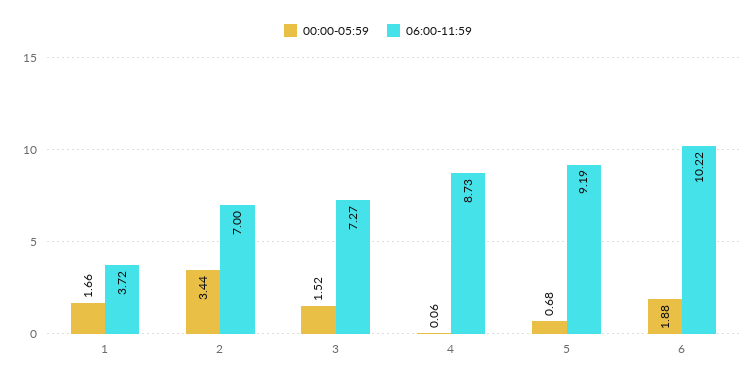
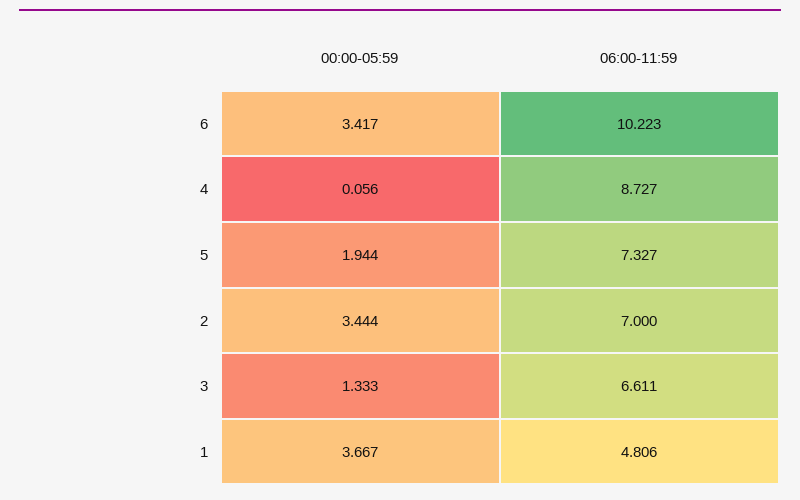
  {
    "00:00-05:59": {
-     "1": 1.66,
+     "1": 3.667,
      "2": 3.444,
-     "3": 1.52,
+     "3": 1.333,
      "4": 0.056,
-     "5": 0.68,
+     "5": 1.944,
-     "6": 1.88
+     "6": 3.417
    },
    "06:00-11:59": {
-     "1": 3.72,
+     "1": 4.806,
      "2": 7,
-     "3": 7.27,
+     "3": 6.611,
      "4": 8.727,
-     "5": 9.19,
+     "5": 7.327,
      "6": 10.223
    }
  }

